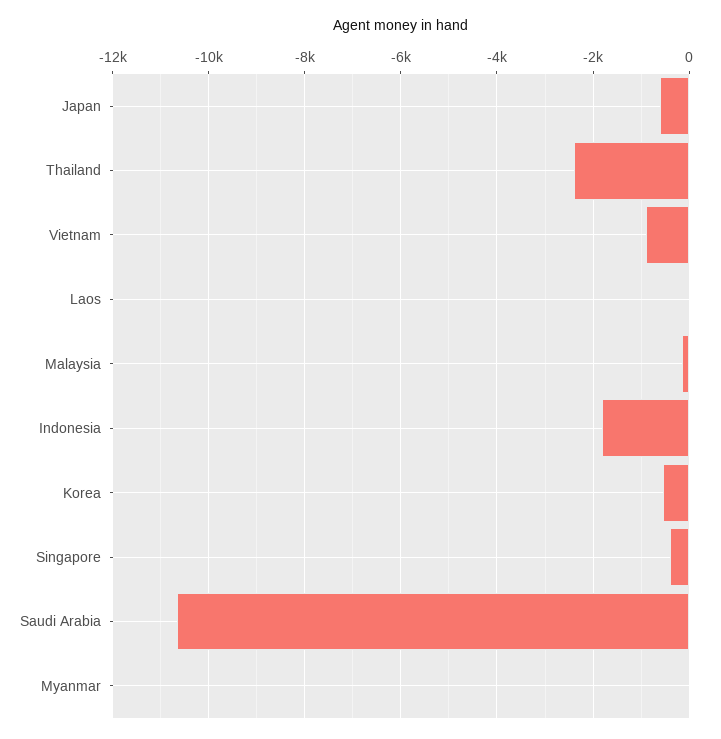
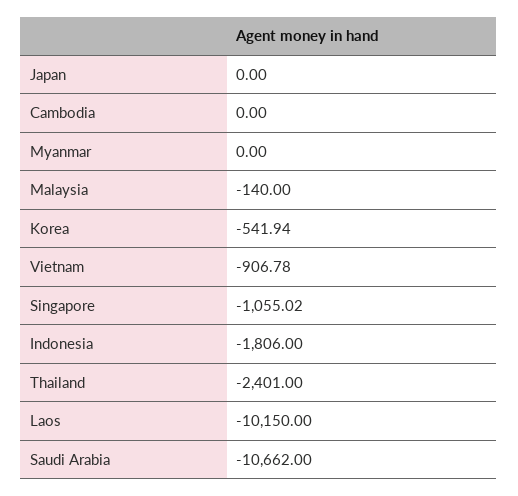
  {
-   "Japan": -600,
+   "Japan": 0,
    "Thailand": -2401,
    "Vietnam": -906.78,
-   "Laos": 0,
+   "Laos": -10150,
    "Malaysia": -140,
    "Indonesia": -1806,
    "Korea": -541.94,
-   "Singapore": -400,
+   "Singapore": -1055.02,
    "Saudi Arabia": -10662,
-   "Myanmar": 0
+   "Myanmar": 0,
+   "Cambodia": 0
  }

